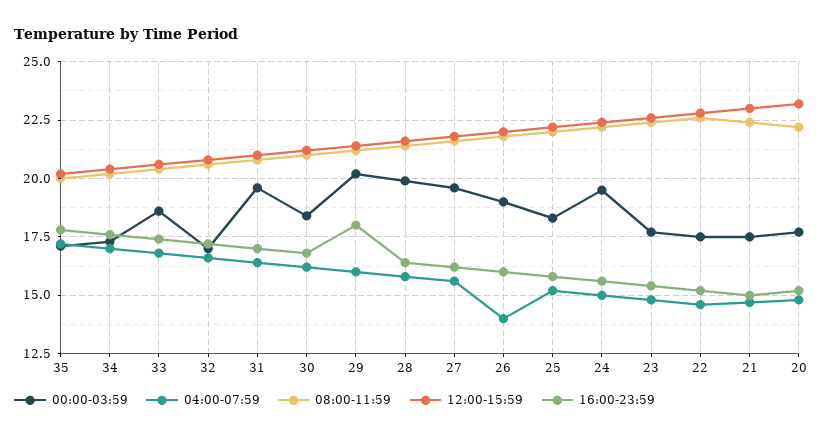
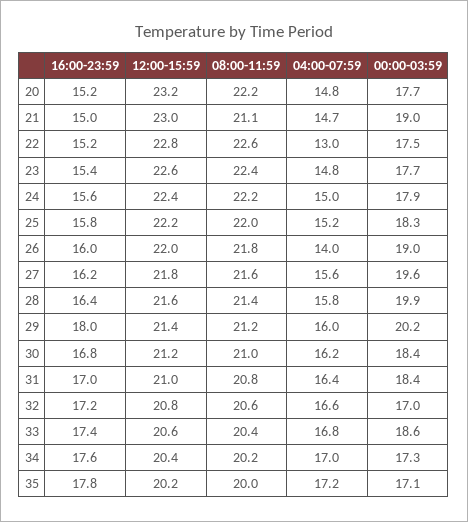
  {
    "00:00-03:59": {
      "35": 17.1,
      "34": 17.3,
      "33": 18.6,
      "32": 17,
-     "31": 19.5,
+     "31": 18.4,
      "30": 18.4,
      "29": 20.2,
      "28": 19.9,
      "27": 19.6,
      "26": 19,
      "25": 18.3,
-     "24": 19.5,
+     "24": 17.9,
      "23": 17.7,
      "22": 17.5,
-     "21": 17.5,
+     "21": 19,
      "20": 17.7
    },
    "04:00-07:59": {
      "35": 17.2,
      "34": 17,
      "33": 16.8,
      "32": 16.6,
      "31": 16.4,
      "30": 16.2,
      "29": 16,
      "28": 15.8,
      "27": 15.6,
      "26": 14,
      "25": 15.2,
      "24": 15,
      "23": 14.8,
-     "22": 14.5,
+     "22": 13,
      "21": 14.7,
      "20": 14.8
    },
    "08:00-11:59": {
      "35": 20,
      "34": 20.2,
      "33": 20.4,
      "32": 20.6,
      "31": 20.8,
      "30": 21,
      "29": 21.2,
      "28": 21.4,
      "27": 21.6,
      "26": 21.8,
      "25": 22,
      "24": 22.2,
      "23": 22.4,
      "22": 22.6,
-     "21": 22.5,
+     "21": 21.1,
      "20": 22.2
    },
    "12:00-15:59": {
      "35": 20.2,
      "34": 20.4,
      "33": 20.6,
      "32": 20.8,
      "31": 21,
      "30": 21.2,
      "29": 21.4,
      "28": 21.6,
      "27": 21.8,
      "26": 22,
      "25": 22.2,
      "24": 22.4,
      "23": 22.6,
      "22": 22.8,
      "21": 23,
      "20": 23.2
    },
    "16:00-23:59": {
      "35": 17.8,
      "34": 17.6,
      "33": 17.4,
      "32": 17.2,
      "31": 17,
      "30": 16.8,
      "29": 18,
      "28": 16.4,
      "27": 16.2,
      "26": 16,
      "25": 15.8,
      "24": 15.6,
      "23": 15.4,
      "22": 15.2,
      "21": 15,
      "20": 15.2
    }
  }

